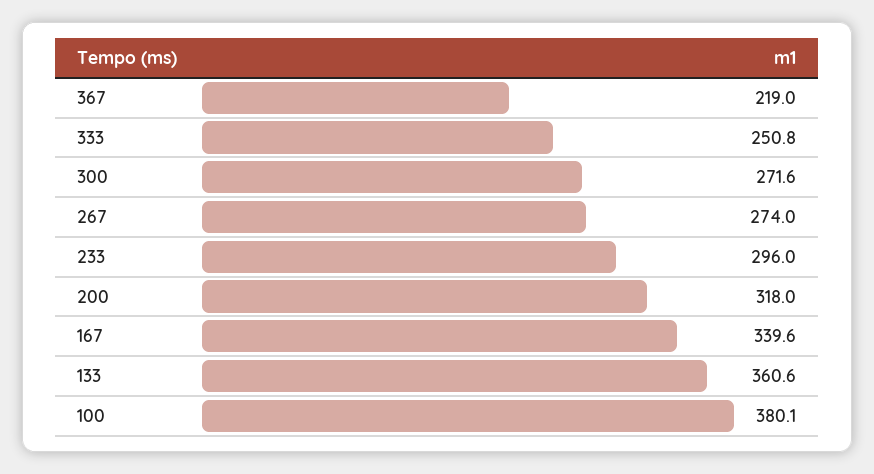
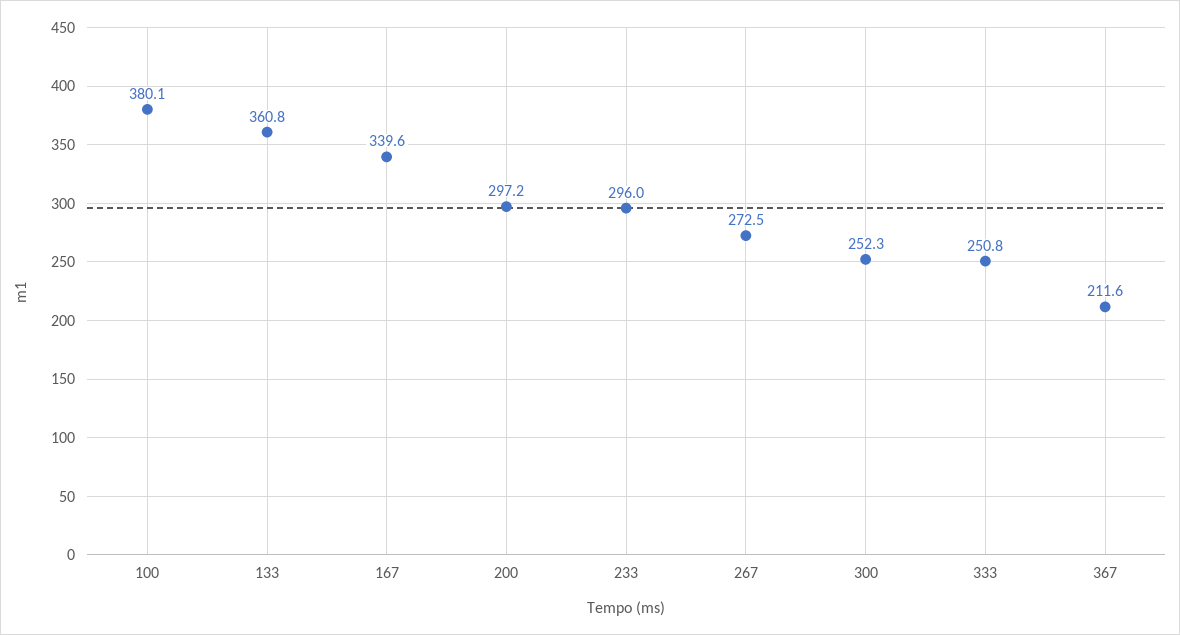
  {
-   "367": 219,
+   "367": 211.6,
    "333": 250.8,
-   "300": 271.6,
+   "300": 252.3,
-   "267": 274,
+   "267": 272.5,
    "233": 296,
-   "200": 318,
+   "200": 297.2,
    "167": 339.6,
-   "133": 360.6,
+   "133": 360.8,
    "100": 380.1
  }

